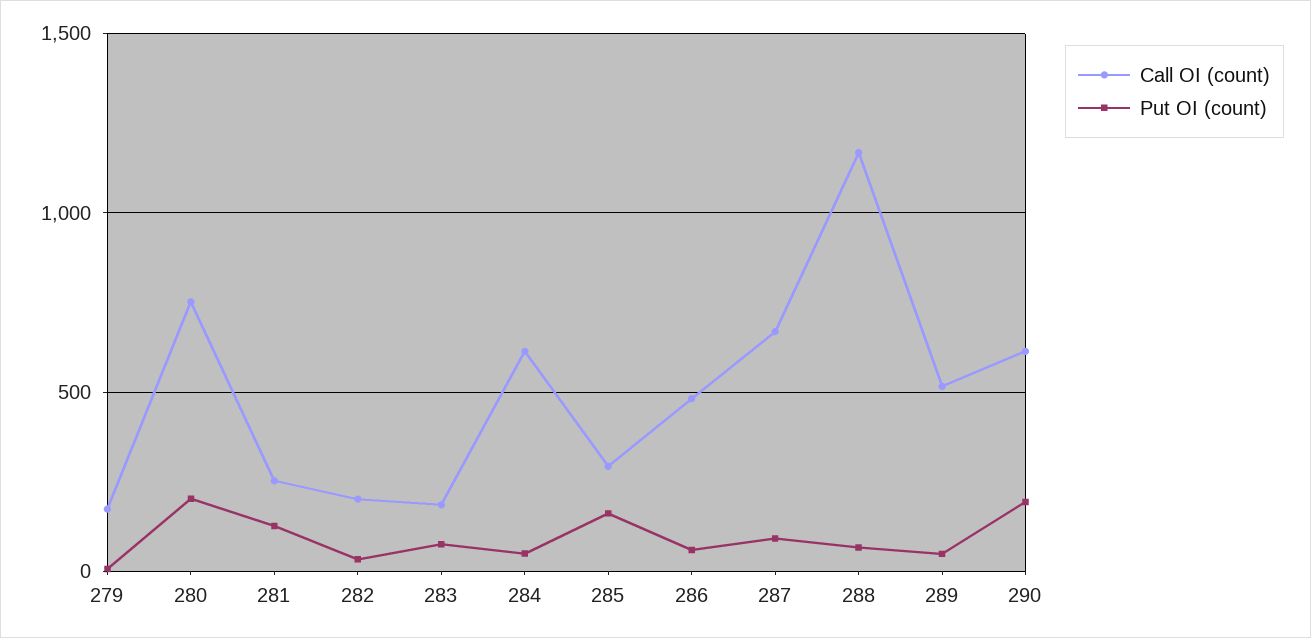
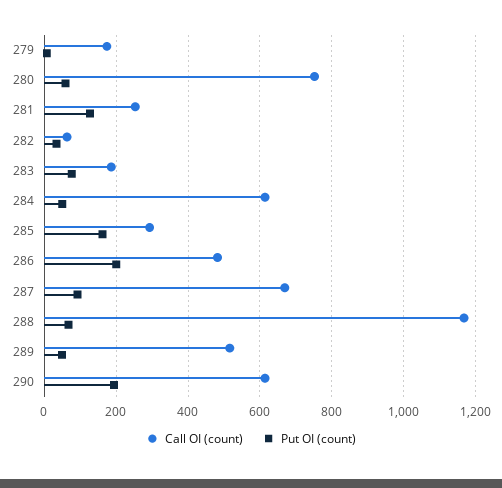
  {
    "Call OI (count)": {
      "279": 180,
      "280": 760,
      "281": 260,
-     "282": 200,
+     "282": 60,
      "283": 180,
      "284": 620,
      "285": 300,
      "286": 480,
      "287": 660,
      "288": 1160,
      "289": 520,
      "290": 620
    },
    "Put OI (count)": {
      "279": 0,
-     "280": 200,
+     "280": 60,
      "281": 120,
      "282": 40,
      "283": 80,
      "284": 60,
      "285": 160,
-     "286": 50,
+     "286": 200,
      "287": 100,
      "288": 60,
      "289": 40,
      "290": 200
    }
  }

